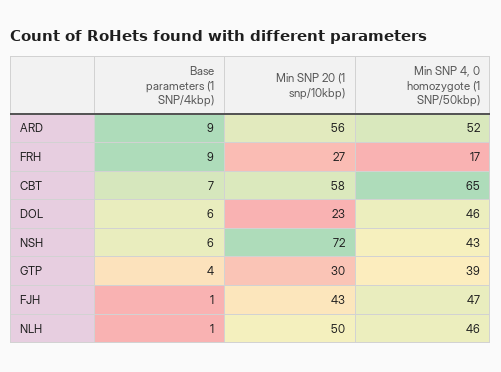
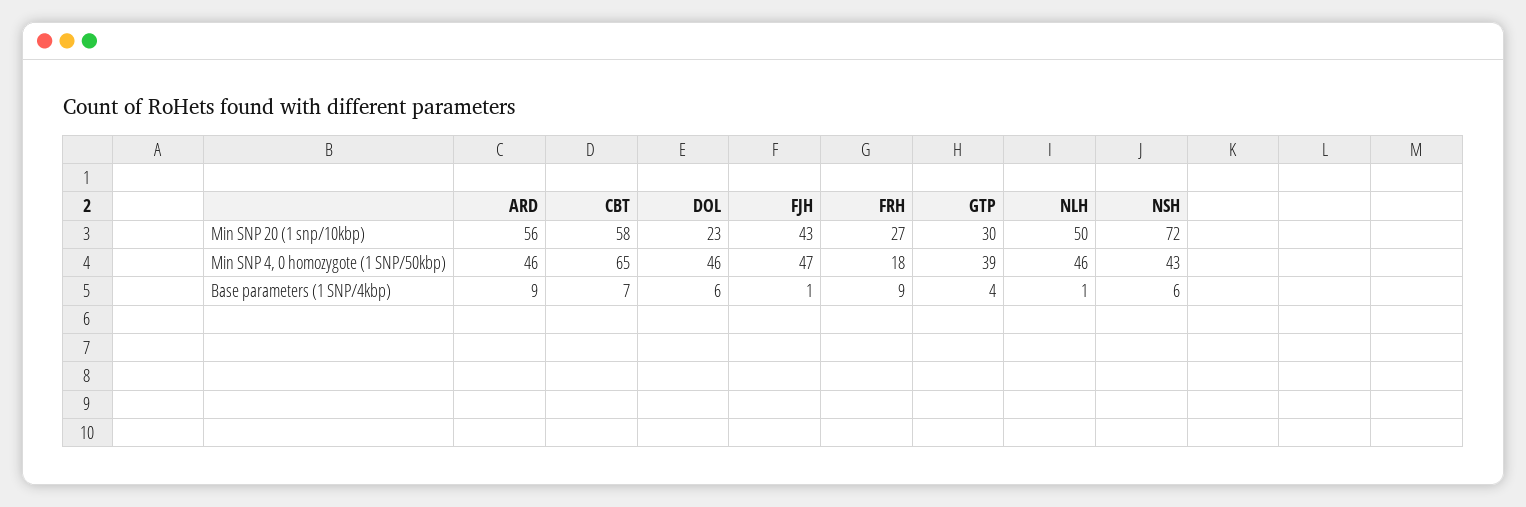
  {
    "Base parameters (1 SNP/4kbp)": {
      "ARD": 9,
      "FRH": 9,
      "CBT": 7,
      "DOL": 6,
      "NSH": 6,
      "GTP": 4,
      "FJH": 1,
      "NLH": 1
    },
    "Min SNP 20 (1 snp/10kbp)": {
      "ARD": 56,
      "FRH": 27,
      "CBT": 58,
      "DOL": 23,
      "NSH": 72,
      "GTP": 30,
      "FJH": 43,
      "NLH": 50
    },
    "Min SNP 4, 0 homozygote (1 SNP/50kbp)": {
-     "ARD": 52,
+     "ARD": 46,
-     "FRH": 17,
+     "FRH": 18,
      "CBT": 65,
      "DOL": 46,
      "NSH": 43,
      "GTP": 39,
      "FJH": 47,
      "NLH": 46
    }
  }

